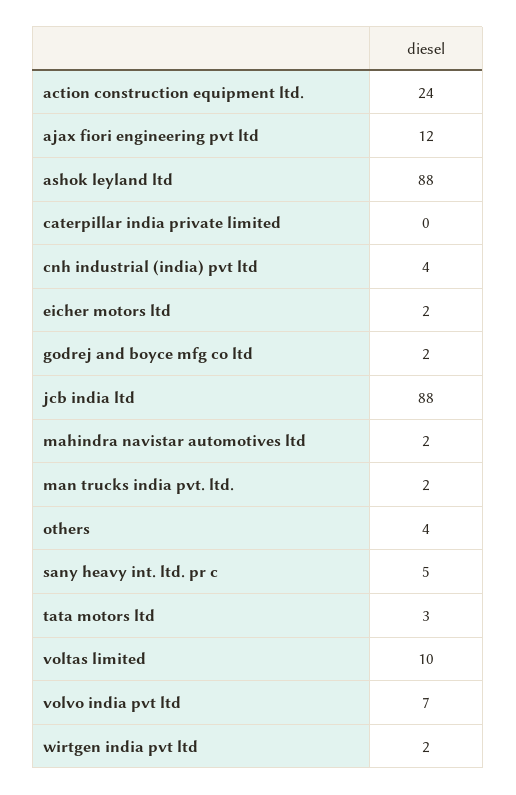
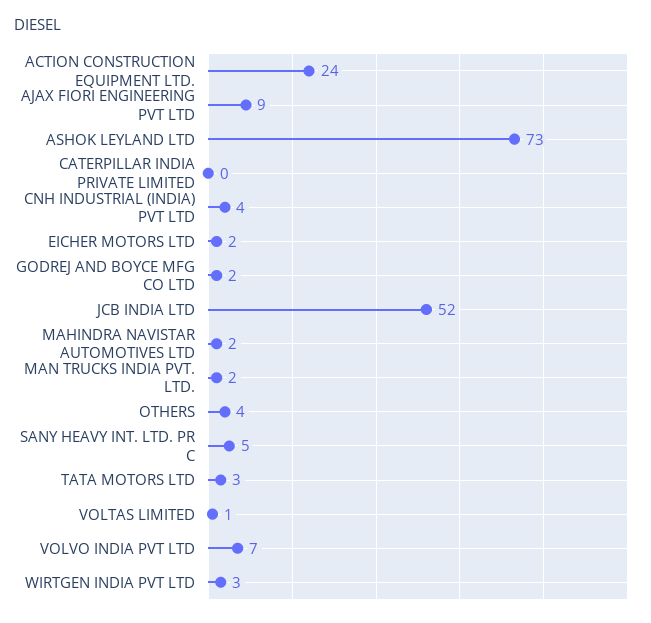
  {
    "action construction equipment ltd.": 24,
-   "ajax fiori engineering pvt ltd": 12,
+   "ajax fiori engineering pvt ltd": 9,
-   "ashok leyland ltd": 88,
+   "ashok leyland ltd": 73,
    "caterpillar india private limited": 0,
    "cnh industrial (india) pvt ltd": 4,
    "eicher motors ltd": 2,
    "godrej and boyce mfg co ltd": 2,
-   "jcb india ltd": 88,
+   "jcb india ltd": 52,
    "mahindra navistar automotives ltd": 2,
    "man trucks india pvt. ltd.": 2,
    "others": 4,
    "sany heavy int. ltd. pr c": 5,
    "tata motors ltd": 3,
-   "voltas limited": 10,
+   "voltas limited": 1,
    "volvo india pvt ltd": 7,
-   "wirtgen india pvt ltd": 2
+   "wirtgen india pvt ltd": 3
  }

